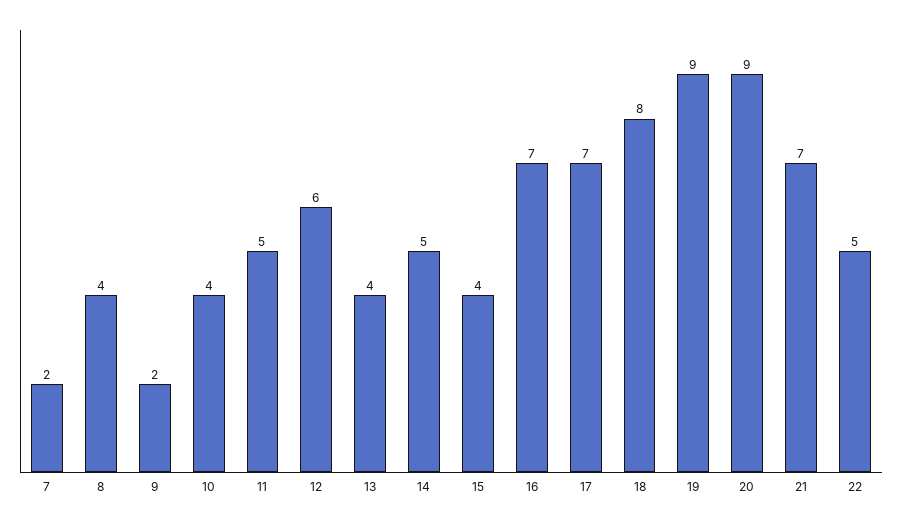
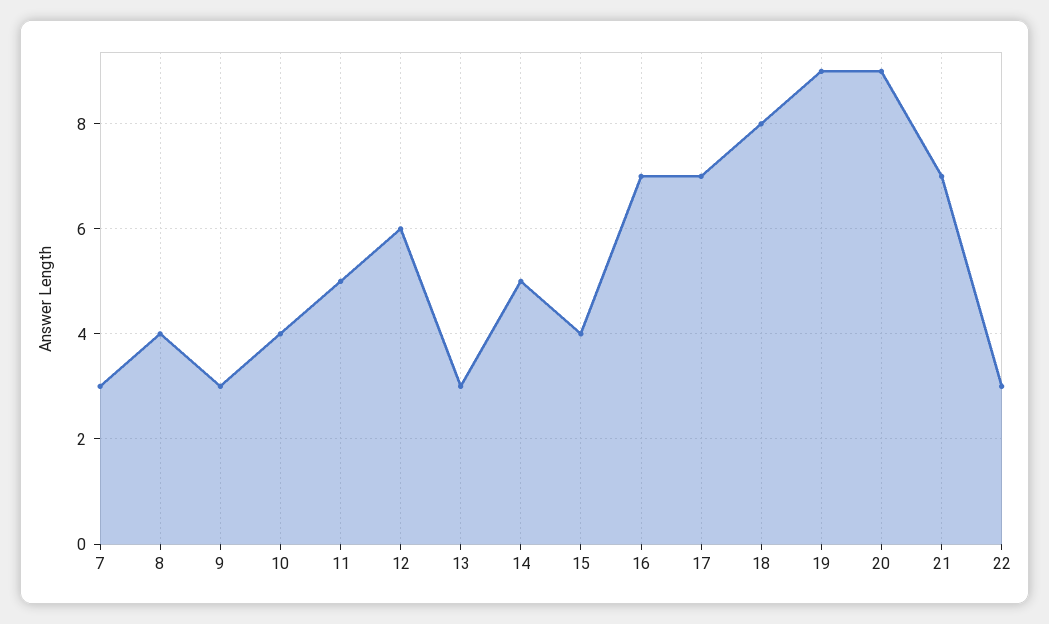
  {
-   "7": 2,
+   "7": 3,
    "8": 4,
-   "9": 2,
+   "9": 3,
    "10": 4,
    "11": 5,
    "12": 6,
-   "13": 4,
+   "13": 3,
    "14": 5,
    "15": 4,
    "16": 7,
    "17": 7,
    "18": 8,
    "19": 9,
    "20": 9,
    "21": 7,
-   "22": 5
+   "22": 3
  }

